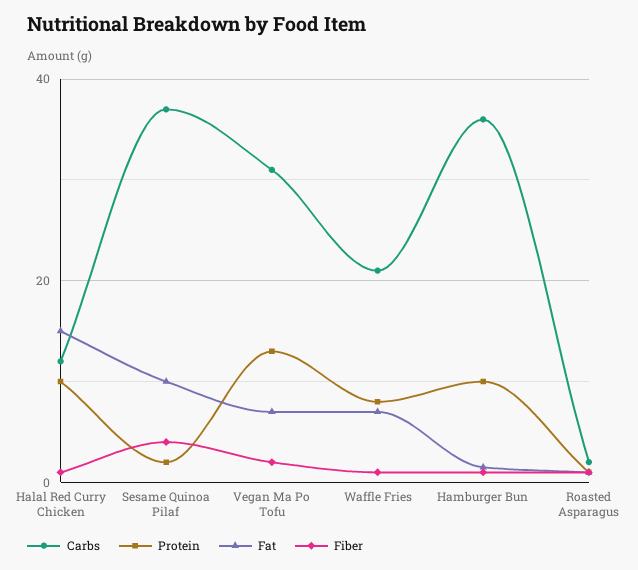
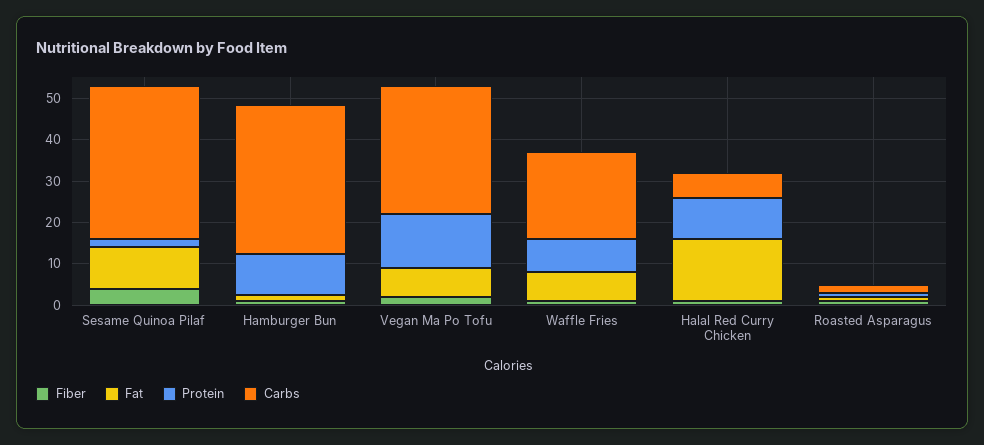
  {
    "Carbs": {
-     "Halal Red Curry Chicken": 12,
+     "Halal Red Curry Chicken": 6,
      "Sesame Quinoa Pilaf": 38,
      "Vegan Ma Po Tofu": 32,
      "Waffle Fries": 22,
      "Hamburger Bun": 36,
      "Roasted Asparagus": 2
    },
    "Protein": {
      "Halal Red Curry Chicken": 10,
      "Sesame Quinoa Pilaf": 2,
      "Vegan Ma Po Tofu": 14,
      "Waffle Fries": 8,
      "Hamburger Bun": 10,
      "Roasted Asparagus": 2
    },
    "Fat": {
      "Halal Red Curry Chicken": 16,
      "Sesame Quinoa Pilaf": 10,
      "Vegan Ma Po Tofu": 8,
      "Waffle Fries": 8,
      "Hamburger Bun": 2,
      "Roasted Asparagus": 2
    },
    "Fiber": {
      "Halal Red Curry Chicken": 2,
      "Sesame Quinoa Pilaf": 4,
      "Vegan Ma Po Tofu": 2,
      "Waffle Fries": 2,
      "Hamburger Bun": 2,
      "Roasted Asparagus": 2
    }
  }

